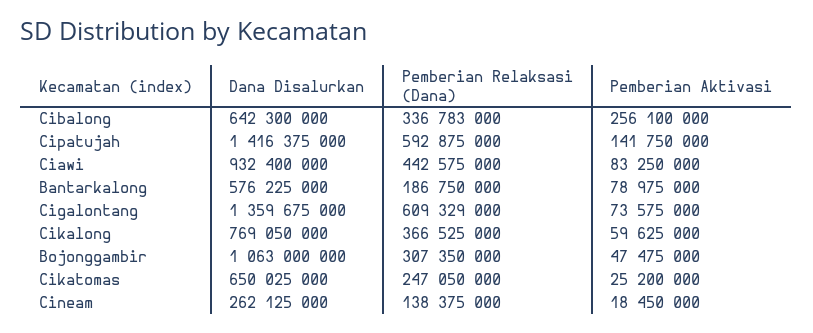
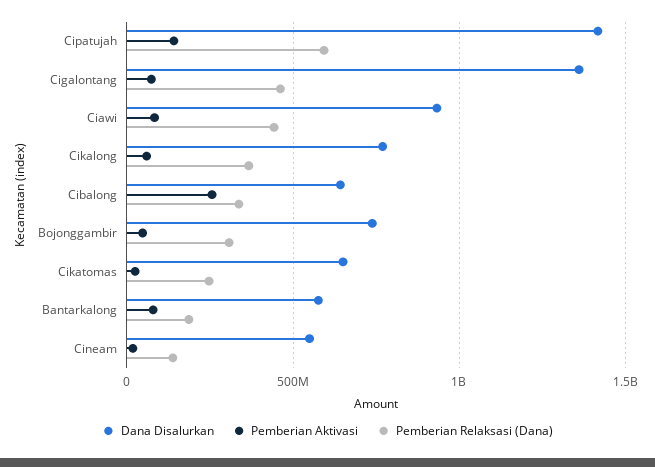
  {
    "Dana Disalurkan": {
      "Cibalong": 642300000,
      "Cipatujah": 1416375000,
      "Ciawi": 932400000,
      "Bantarkalong": 576225000,
      "Cigalontang": 1359675000,
      "Cikalong": 769050000,
-     "Bojonggambir": 1063000000,
+     "Bojonggambir": 750000000,
      "Cikatomas": 650025000,
-     "Cineam": 262125000
+     "Cineam": 550000000
    },
    "Pemberian Relaksasi (Dana)": {
      "Cibalong": 336783000,
      "Cipatujah": 592875000,
      "Ciawi": 442575000,
      "Bantarkalong": 186750000,
-     "Cigalontang": 609329000,
+     "Cigalontang": 450000000,
      "Cikalong": 366525000,
      "Bojonggambir": 307350000,
      "Cikatomas": 247050000,
      "Cineam": 138375000
    },
    "Pemberian Aktivasi": {
      "Cibalong": 256100000,
      "Cipatujah": 141750000,
      "Ciawi": 83250000,
      "Bantarkalong": 78975000,
      "Cigalontang": 73575000,
      "Cikalong": 59625000,
      "Bojonggambir": 47475000,
      "Cikatomas": 25200000,
      "Cineam": 18450000
    }
  }

